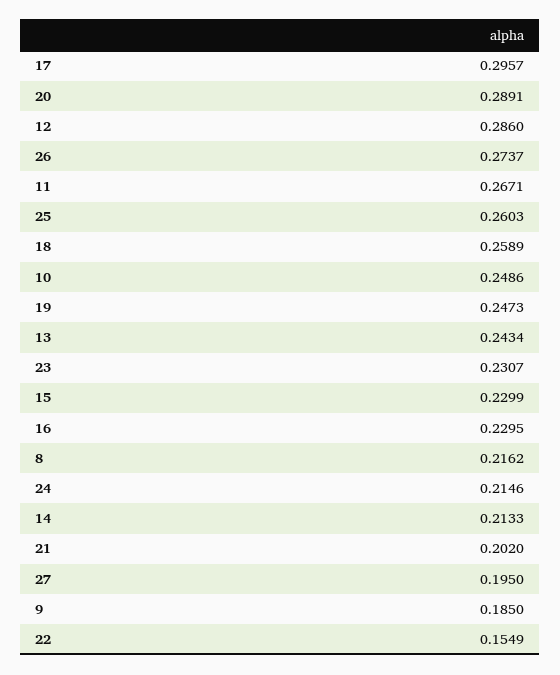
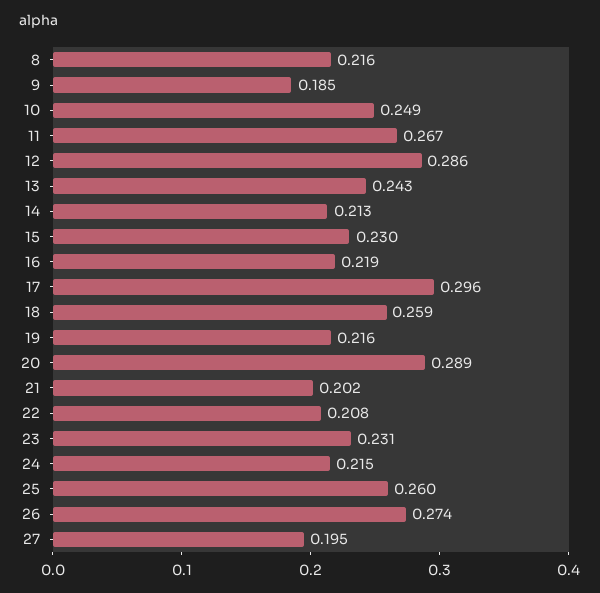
  {
    "17": 0.2957,
    "20": 0.2891,
    "12": 0.286,
    "26": 0.2737,
    "11": 0.2671,
    "25": 0.2603,
    "18": 0.2589,
    "10": 0.2486,
-   "19": 0.2473,
+   "19": 0.216,
    "13": 0.2434,
    "23": 0.2307,
    "15": 0.2299,
-   "16": 0.2295,
+   "16": 0.219,
    "8": 0.2162,
    "24": 0.2146,
    "14": 0.2133,
    "21": 0.202,
    "27": 0.195,
    "9": 0.185,
-   "22": 0.1549
+   "22": 0.208
  }

